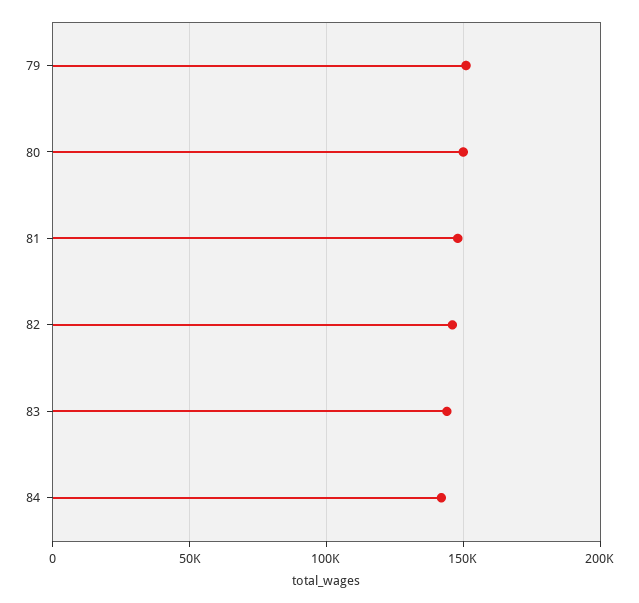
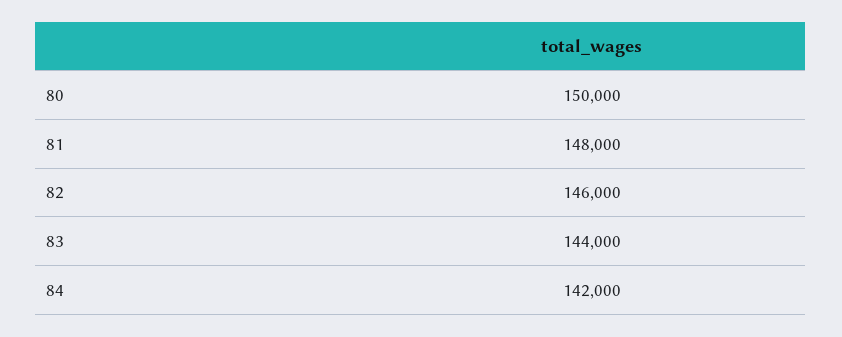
  {
-   "79": 150000,
    "80": 150000,
    "81": 148000,
    "82": 146000,
    "83": 144000,
    "84": 142000
  }

